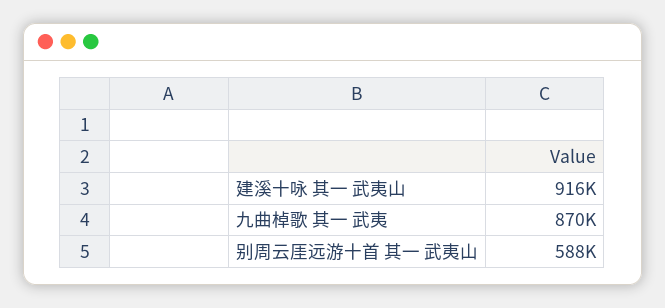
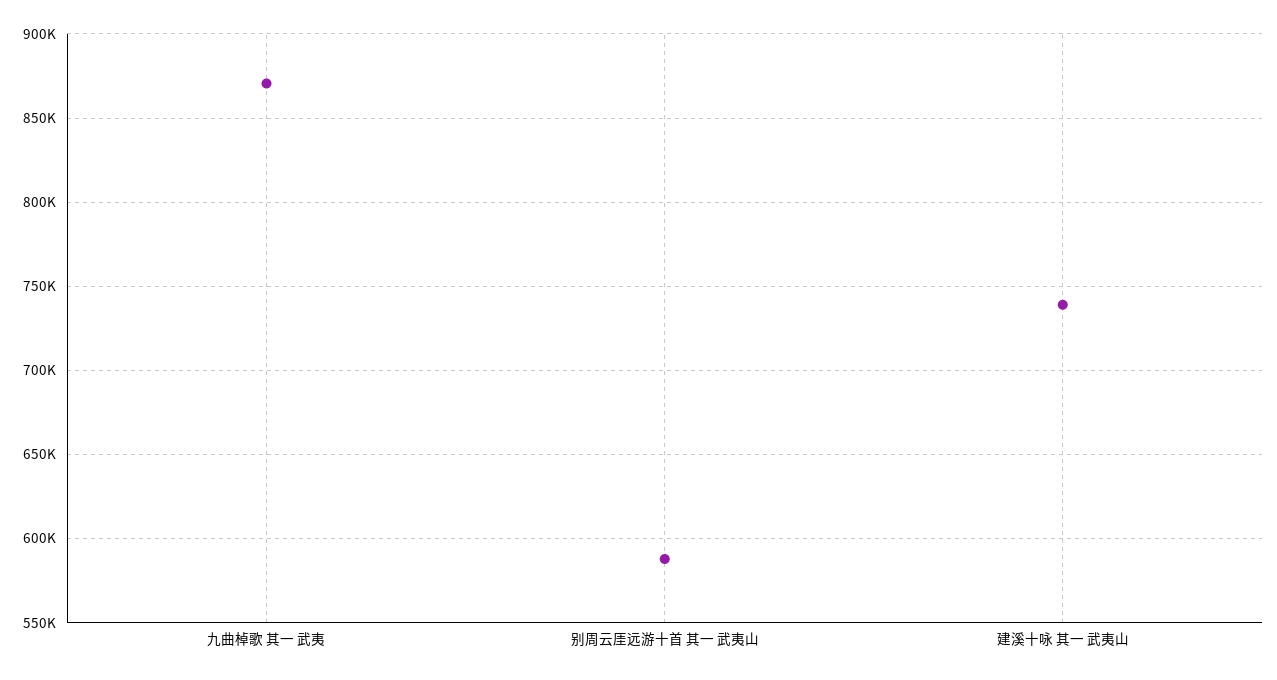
  {
-   "建溪十咏 其一 武夷山": 916000,
+   "建溪十咏 其一 武夷山": 740000,
    "九曲棹歌 其一 武夷": 870000,
    "别周云厓远游十首 其一 武夷山": 588000
  }

